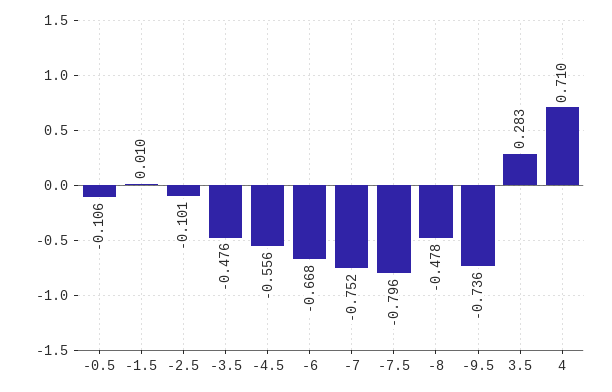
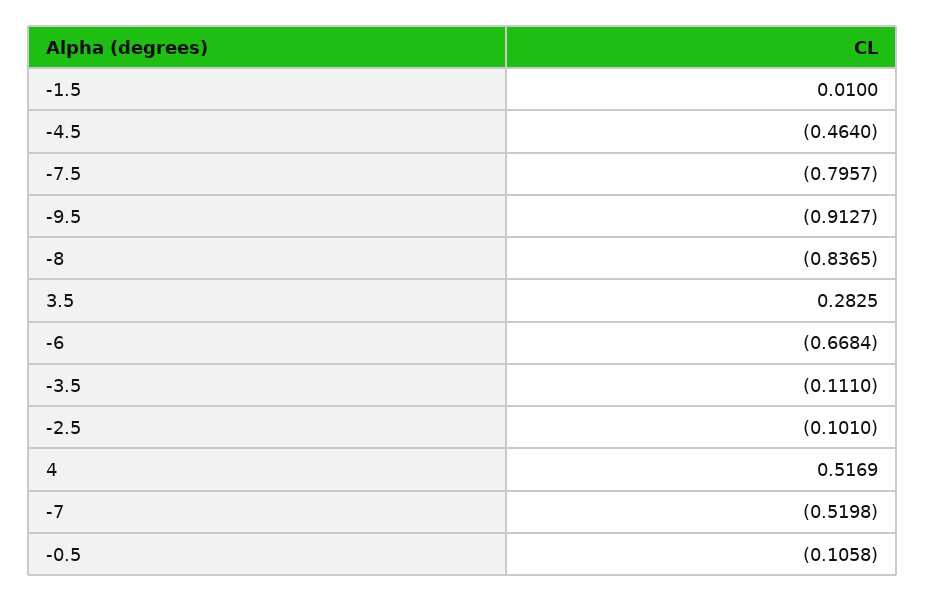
  {
    "-0.5": -0.1058,
    "-1.5": 0.01,
    "-2.5": -0.101,
-   "-3.5": -0.476,
+   "-3.5": -0.111,
-   "-4.5": -0.556,
+   "-4.5": -0.464,
    "-6": -0.6684,
-   "-7": -0.752,
+   "-7": -0.5198,
    "-7.5": -0.7957,
-   "-8": -0.478,
+   "-8": -0.8365,
-   "-9.5": -0.736,
+   "-9.5": -0.9127,
    "3.5": 0.2825,
-   "4": 0.71
+   "4": 0.5169
  }

